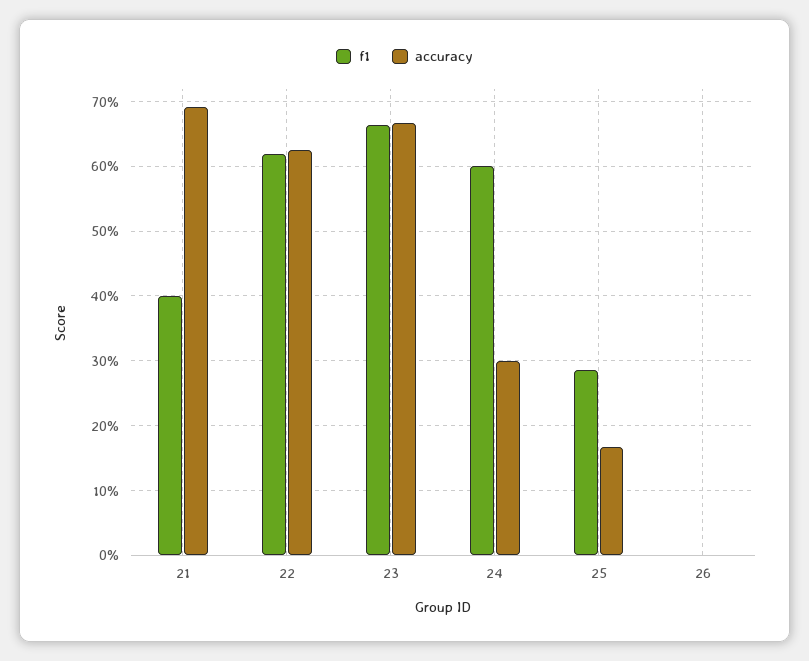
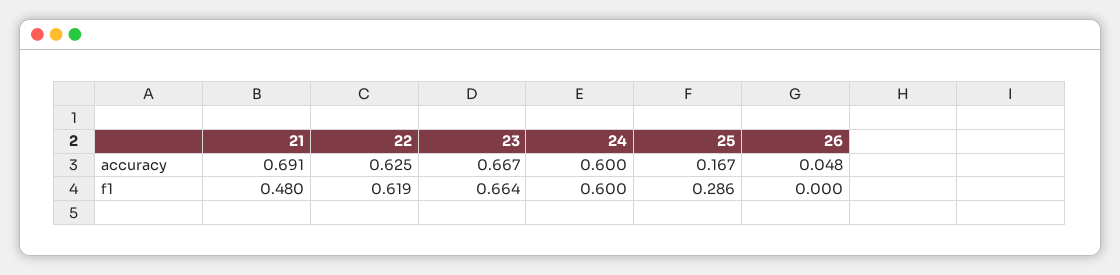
  {
    "f1": {
-     "21": 0.4,
+     "21": 0.48,
      "22": 0.619,
      "23": 0.664,
      "24": 0.6,
      "25": 0.286,
      "26": 0
    },
    "accuracy": {
      "21": 0.691,
      "22": 0.625,
      "23": 0.667,
-     "24": 0.3,
+     "24": 0.6,
      "25": 0.167,
-     "26": 0
+     "26": 0.048
    }
  }

